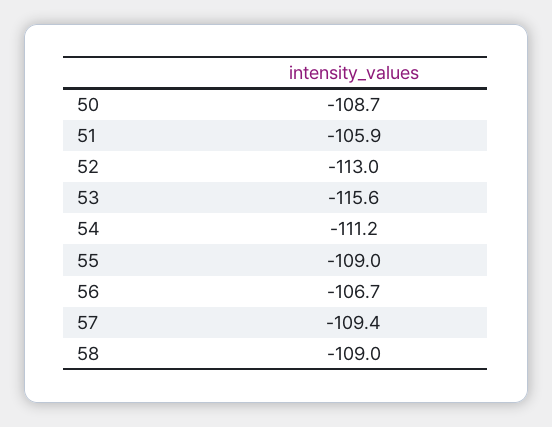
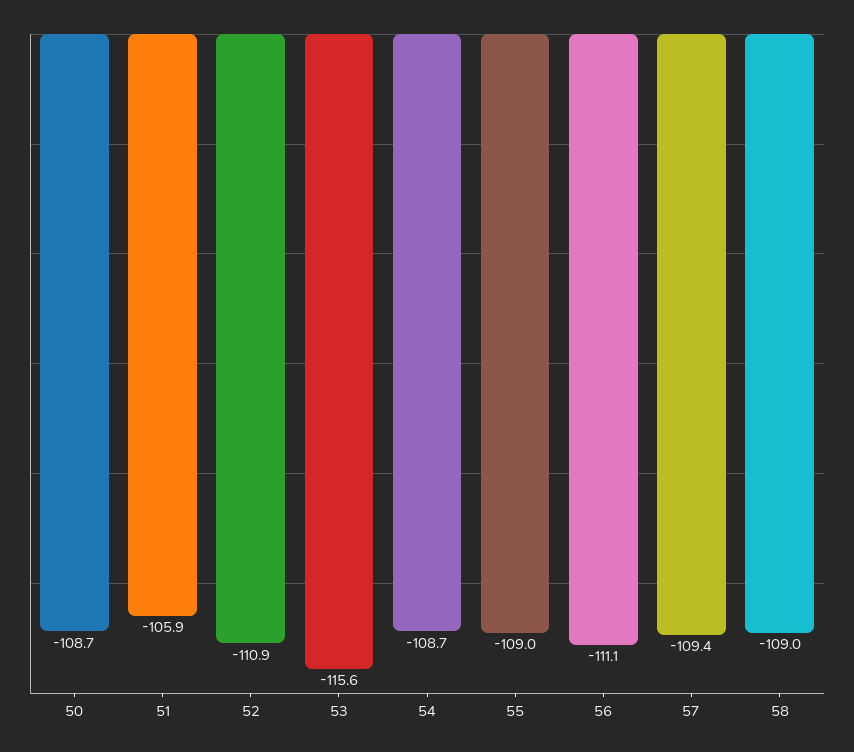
  {
    "50": -108.7,
    "51": -105.9,
-   "52": -113,
+   "52": -110.9,
    "53": -115.6,
-   "54": -111.2,
+   "54": -108.7,
    "55": -109,
-   "56": -106.7,
+   "56": -111.1,
    "57": -109.4,
    "58": -109
  }

